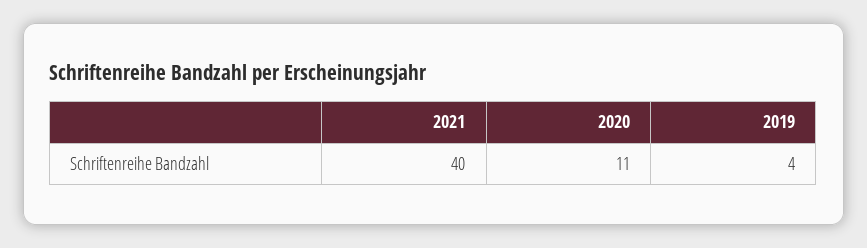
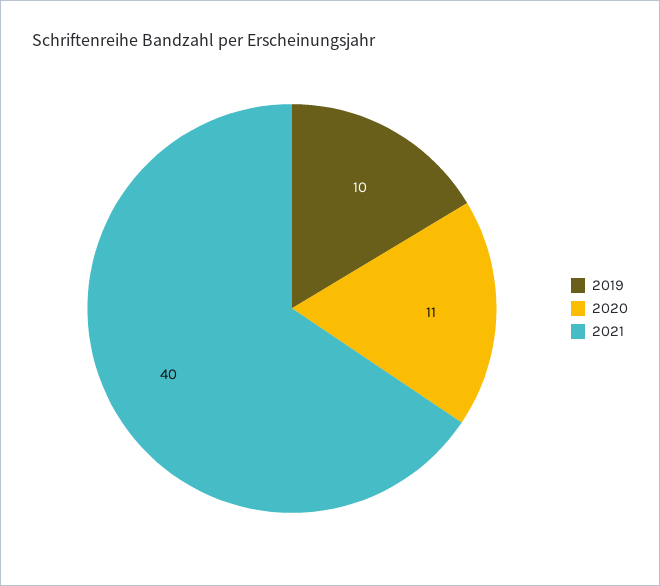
  {
    "2021": 40,
    "2020": 11,
-   "2019": 4
+   "2019": 10
  }

